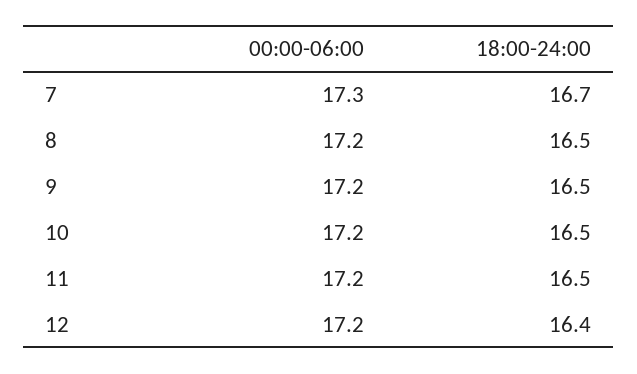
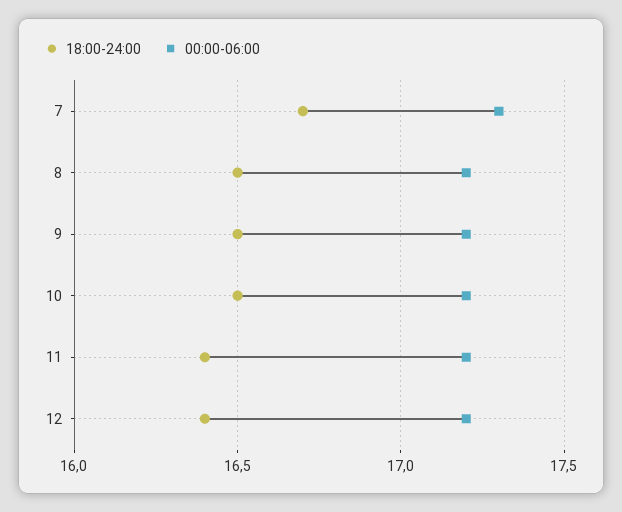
  {
    "00:00-06:00": {
      "7": 17.3,
      "8": 17.2,
      "9": 17.2,
      "10": 17.2,
      "11": 17.2,
      "12": 17.2
    },
    "18:00-24:00": {
      "7": 16.7,
      "8": 16.5,
      "9": 16.5,
      "10": 16.5,
-     "11": 16.5,
+     "11": 16.4,
      "12": 16.4
    }
  }

